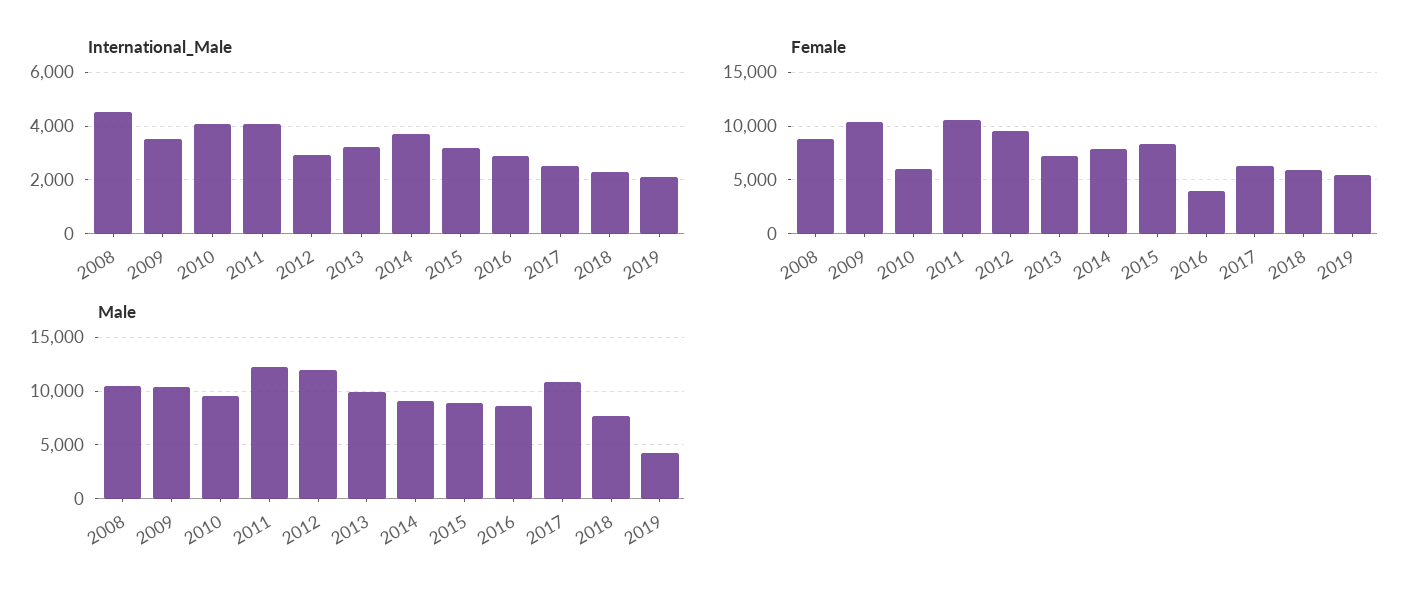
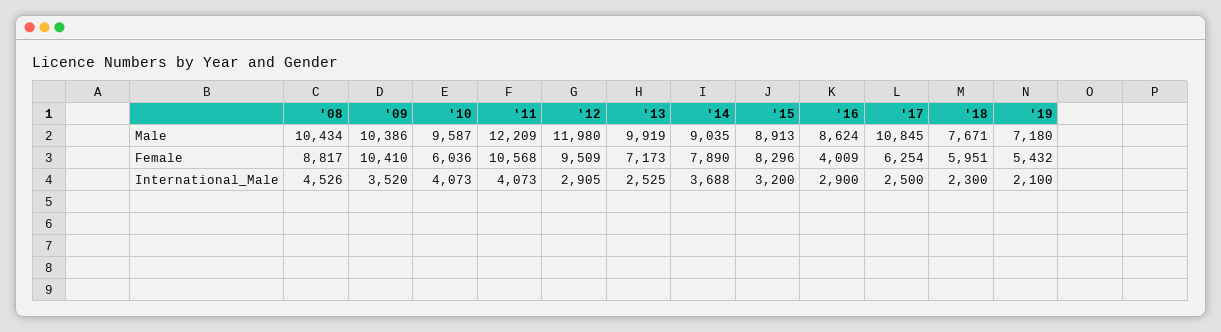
  {
    "International_Male": {
      "2008": 4526,
      "2009": 3520,
      "2010": 4073,
      "2011": 4073,
      "2012": 2905,
-     "2013": 3250,
+     "2013": 2525,
      "2014": 3688,
      "2015": 3200,
      "2016": 2900,
      "2017": 2500,
      "2018": 2300,
      "2019": 2100
    },
    "Female": {
      "2008": 8817,
      "2009": 10410,
      "2010": 6036,
      "2011": 10568,
      "2012": 9509,
      "2013": 7173,
      "2014": 7890,
      "2015": 8296,
      "2016": 4009,
      "2017": 6254,
      "2018": 5951,
      "2019": 5432
    },
    "Male": {
      "2008": 10434,
      "2009": 10386,
      "2010": 9587,
      "2011": 12209,
      "2012": 11980,
      "2013": 9919,
      "2014": 9035,
      "2015": 8913,
      "2016": 8624,
      "2017": 10845,
      "2018": 7671,
-     "2019": 4000
+     "2019": 7180
    }
  }

